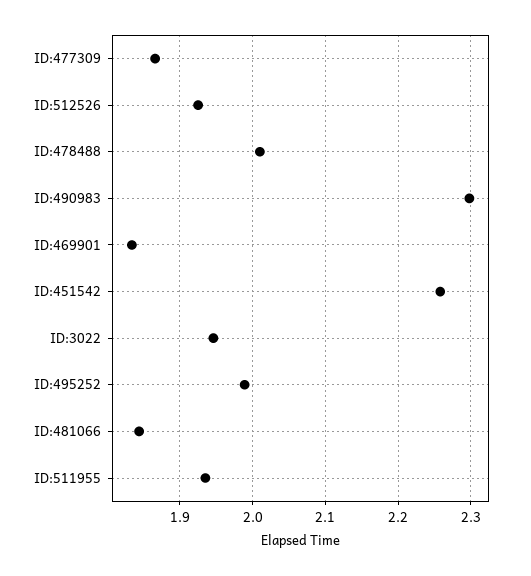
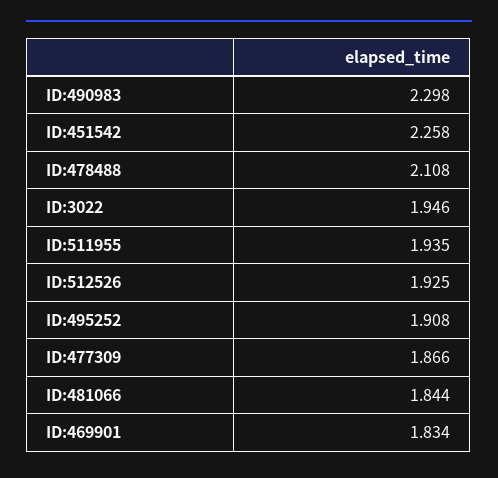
  {
    "ID:477309": 1.866,
    "ID:512526": 1.925,
-   "ID:478488": 2.01,
+   "ID:478488": 2.108,
    "ID:490983": 2.298,
    "ID:469901": 1.834,
    "ID:451542": 2.258,
    "ID:3022": 1.946,
-   "ID:495252": 1.99,
+   "ID:495252": 1.908,
    "ID:481066": 1.844,
    "ID:511955": 1.935
  }

